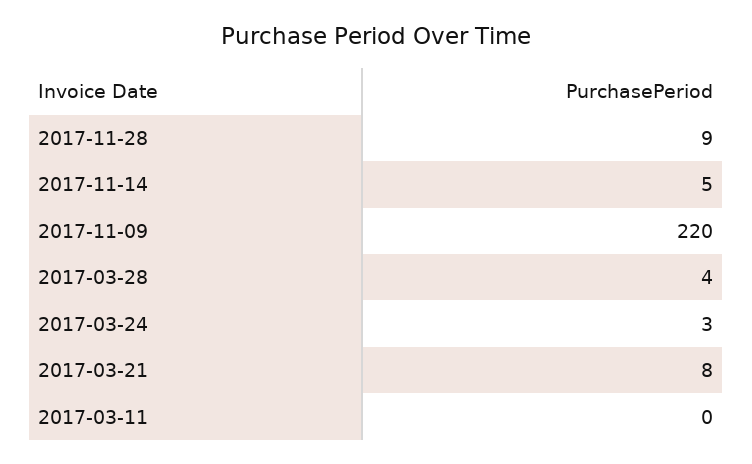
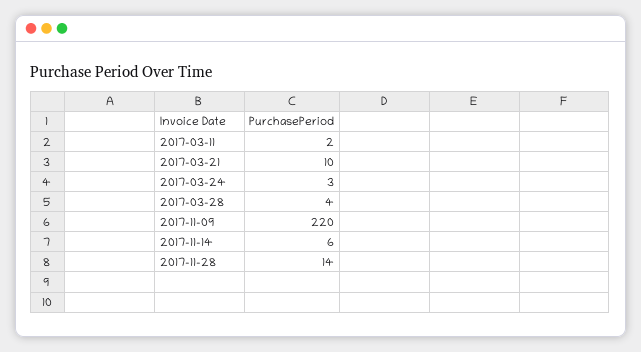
  {
-   "2017-11-28": 9,
+   "2017-11-28": 14,
-   "2017-11-14": 5,
+   "2017-11-14": 6,
    "2017-11-09": 220,
    "2017-03-28": 4,
    "2017-03-24": 3,
-   "2017-03-21": 8,
+   "2017-03-21": 10,
-   "2017-03-11": 0
+   "2017-03-11": 2
  }

